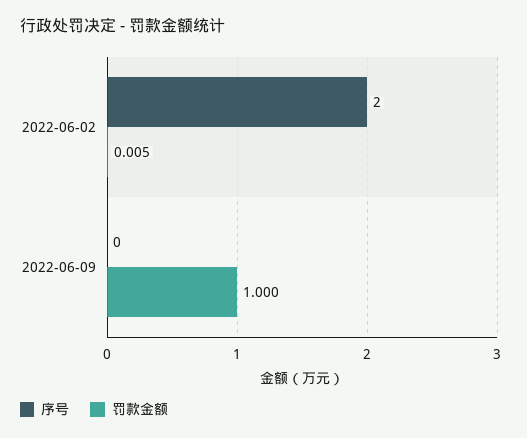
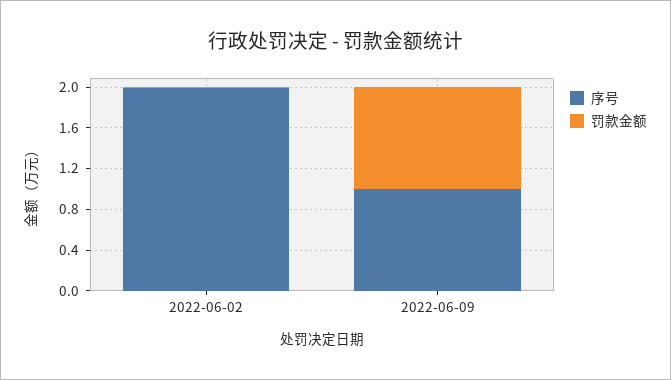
  {
    "序号": {
      "2022-06-02": 2,
-     "2022-06-09": 0
+     "2022-06-09": 1
    },
    "罚款金额": {
      "2022-06-02": 0.005,
      "2022-06-09": 1
    }
  }

